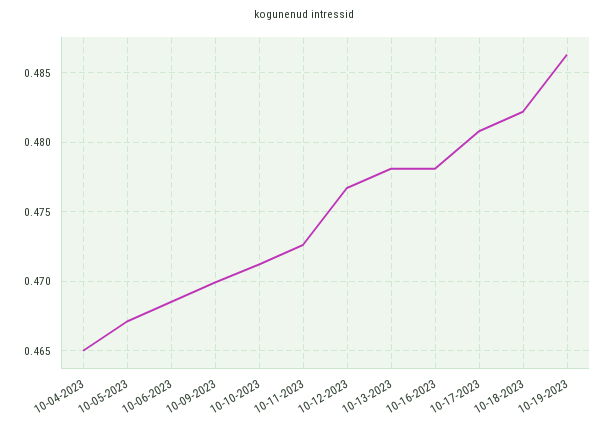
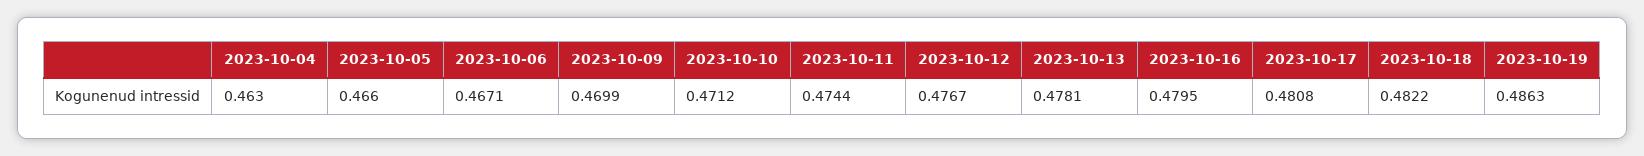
  {
-   "10-04-2023": 0.465,
+   "10-04-2023": 0.463,
-   "10-05-2023": 0.467,
+   "10-05-2023": 0.466,
-   "10-06-2023": 0.4685,
+   "10-06-2023": 0.4671,
    "10-09-2023": 0.4699,
    "10-10-2023": 0.4712,
-   "10-11-2023": 0.4725,
+   "10-11-2023": 0.4744,
    "10-12-2023": 0.4767,
    "10-13-2023": 0.4781,
-   "10-16-2023": 0.478,
+   "10-16-2023": 0.4795,
    "10-17-2023": 0.4808,
    "10-18-2023": 0.4822,
    "10-19-2023": 0.4863
  }

